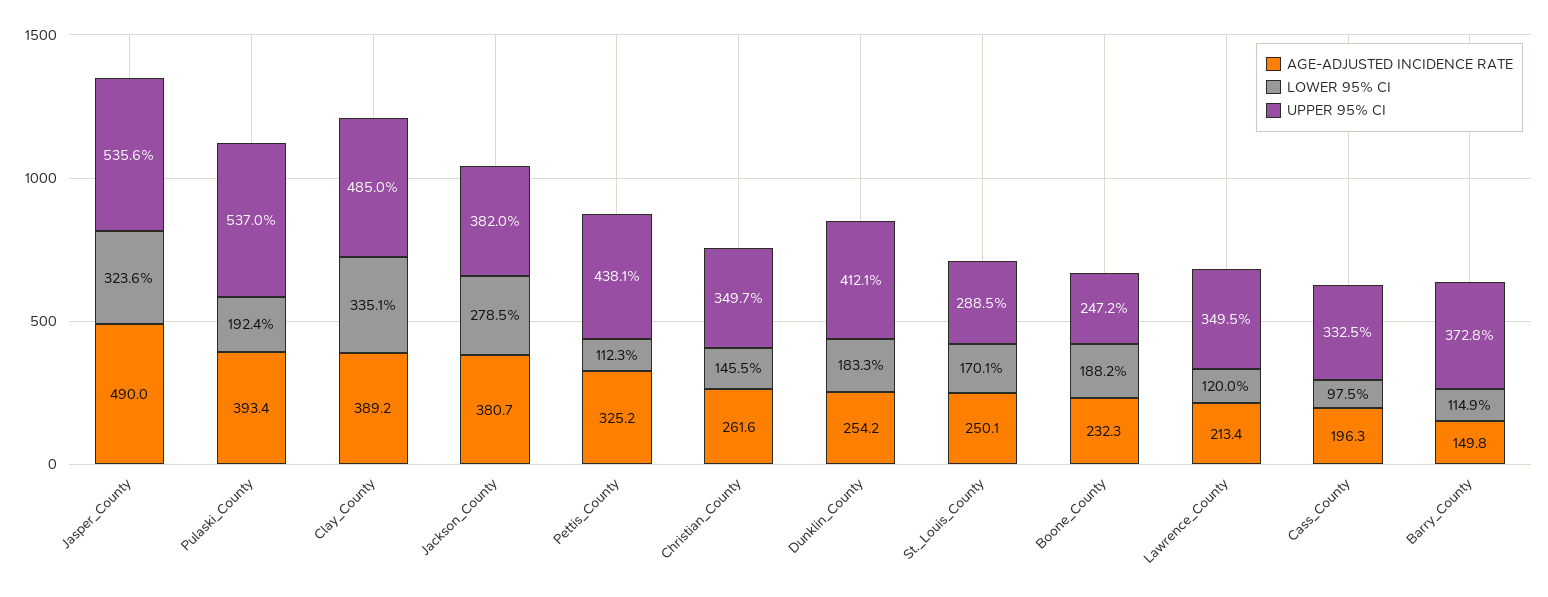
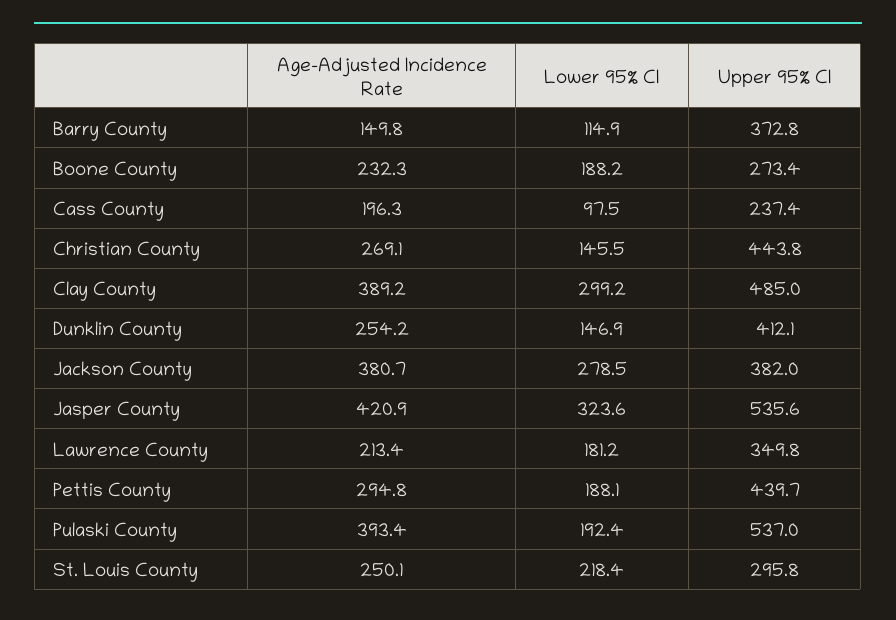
  {
    "AGE-ADJUSTED INCIDENCE RATE": {
-     "Jasper_County": 490,
+     "Jasper_County": 420.9,
      "Pulaski_County": 393.4,
      "Clay_County": 389.2,
      "Jackson_County": 380.7,
-     "Pettis_County": 325.2,
+     "Pettis_County": 294.8,
-     "Christian_County": 261.6,
+     "Christian_County": 269.1,
      "Dunklin_County": 254.2,
      "St._Louis_County": 250.1,
      "Boone_County": 232.3,
      "Lawrence_County": 213.4,
      "Cass_County": 196.3,
      "Barry_County": 149.8
    },
    "LOWER 95% CI": {
      "Jasper_County": 323.6,
      "Pulaski_County": 192.4,
-     "Clay_County": 335.1,
+     "Clay_County": 299.2,
      "Jackson_County": 278.5,
-     "Pettis_County": 112.3,
+     "Pettis_County": 188.1,
      "Christian_County": 145.5,
-     "Dunklin_County": 183.3,
+     "Dunklin_County": 146.9,
-     "St._Louis_County": 170.1,
+     "St._Louis_County": 218.4,
      "Boone_County": 188.2,
-     "Lawrence_County": 120,
+     "Lawrence_County": 181.2,
      "Cass_County": 97.5,
      "Barry_County": 114.9
    },
    "UPPER 95% CI": {
      "Jasper_County": 535.6,
      "Pulaski_County": 537,
      "Clay_County": 485,
      "Jackson_County": 382,
-     "Pettis_County": 438.1,
+     "Pettis_County": 439.7,
-     "Christian_County": 349.7,
+     "Christian_County": 443.8,
      "Dunklin_County": 412.1,
-     "St._Louis_County": 288.5,
+     "St._Louis_County": 295.8,
-     "Boone_County": 247.2,
+     "Boone_County": 273.4,
-     "Lawrence_County": 349.5,
+     "Lawrence_County": 349.8,
-     "Cass_County": 332.5,
+     "Cass_County": 237.4,
      "Barry_County": 372.8
    }
  }

